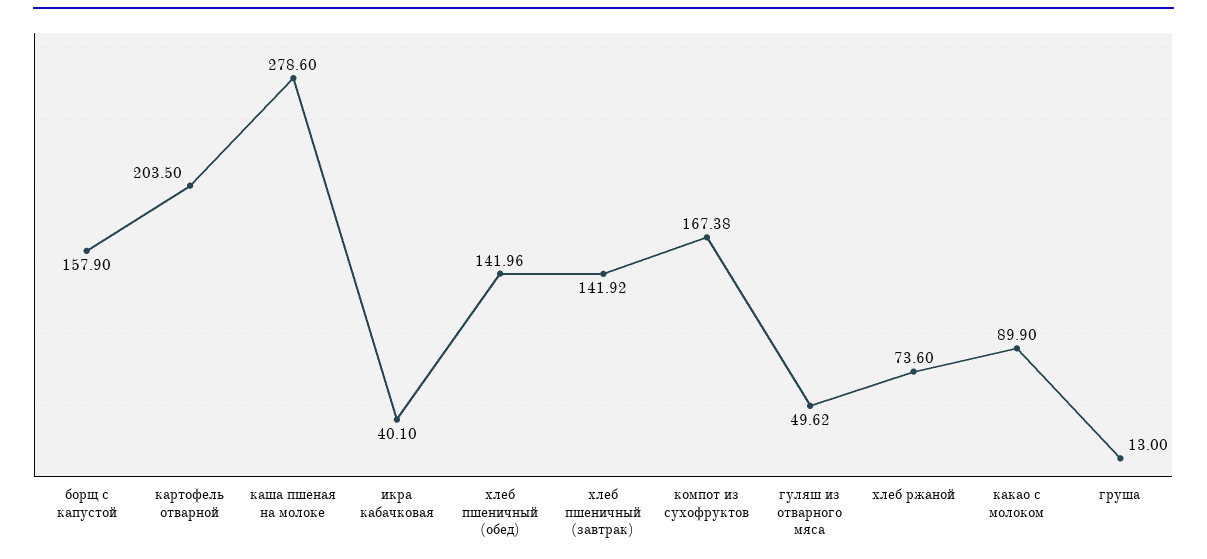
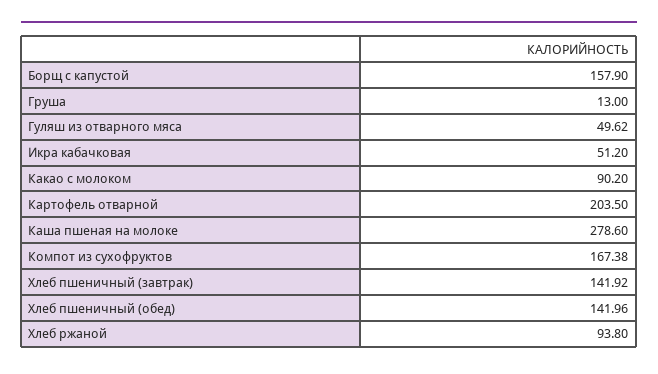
  {
    "борщ с капустой": 157.9,
    "картофель отварной": 203.5,
    "каша пшеная на молоке": 278.6,
-   "икра кабачковая": 40.1,
+   "икра кабачковая": 51.2,
    "хлеб пшеничный (обед)": 141.96,
    "хлеб пшеничный (завтрак)": 141.92,
    "компот из сухофруктов": 167.38,
    "гуляш из отварного мяса": 49.62,
-   "хлеб ржаной": 73.6,
+   "хлеб ржаной": 93.8,
-   "какао с молоком": 89.9,
+   "какао с молоком": 90.2,
    "груша": 13
  }

